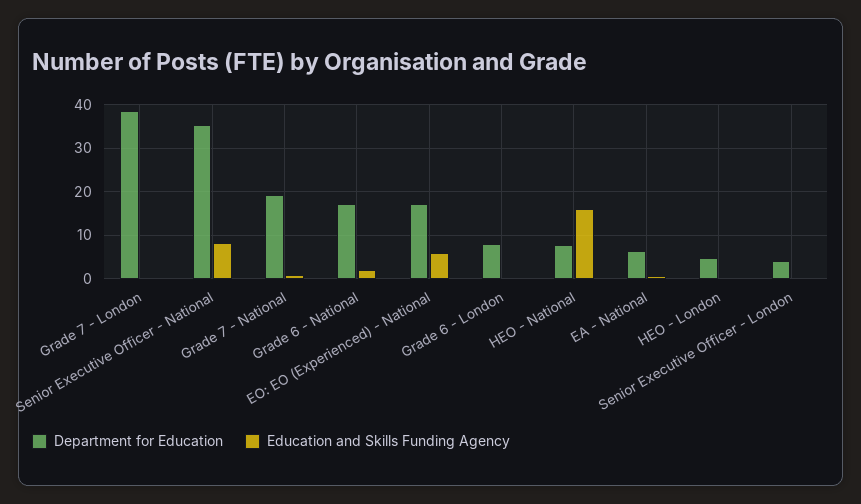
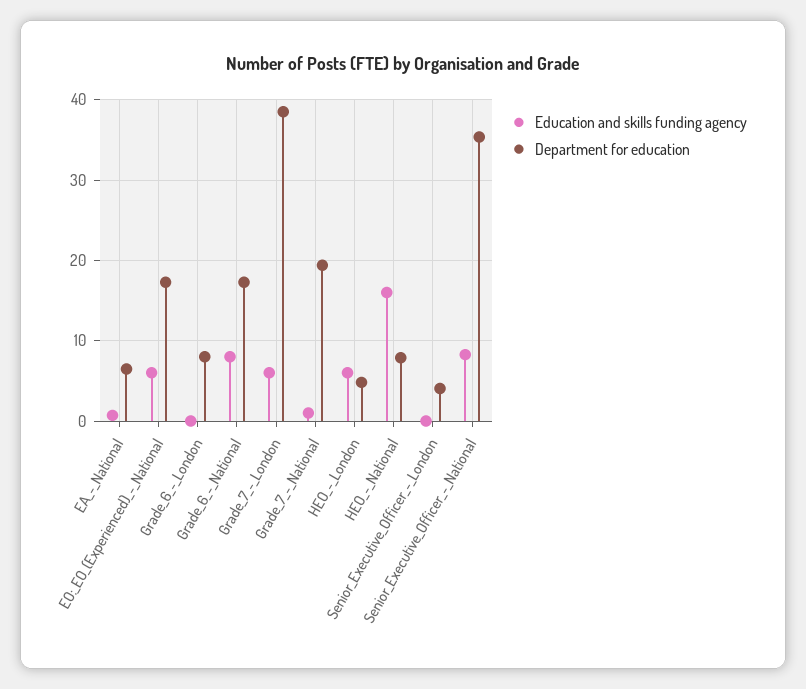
  {
    "Department for Education": {
      "Grade 7 - London": 39,
      "Senior Executive Officer - National": 35,
      "Grade 7 - National": 19,
      "Grade 6 - National": 17,
      "EO: EO (Experienced) - National": 17,
      "Grade 6 - London": 8,
      "HEO - National": 8,
      "EA - National": 6,
      "HEO - London": 5,
      "Senior Executive Officer - London": 4
    },
    "Education and Skills Funding Agency": {
-     "Grade 7 - London": 0,
+     "Grade 7 - London": 6,
      "Senior Executive Officer - National": 8,
      "Grade 7 - National": 1,
-     "Grade 6 - National": 2,
+     "Grade 6 - National": 8,
      "EO: EO (Experienced) - National": 6,
      "Grade 6 - London": 0,
      "HEO - National": 16,
      "EA - National": 1,
-     "HEO - London": 0,
+     "HEO - London": 6,
      "Senior Executive Officer - London": 0
    }
  }

